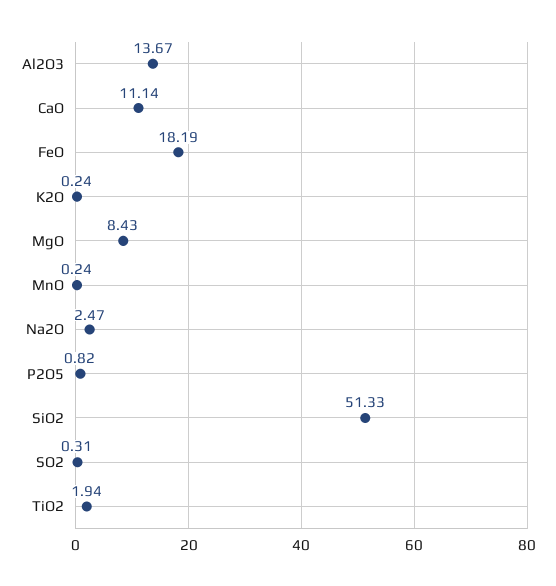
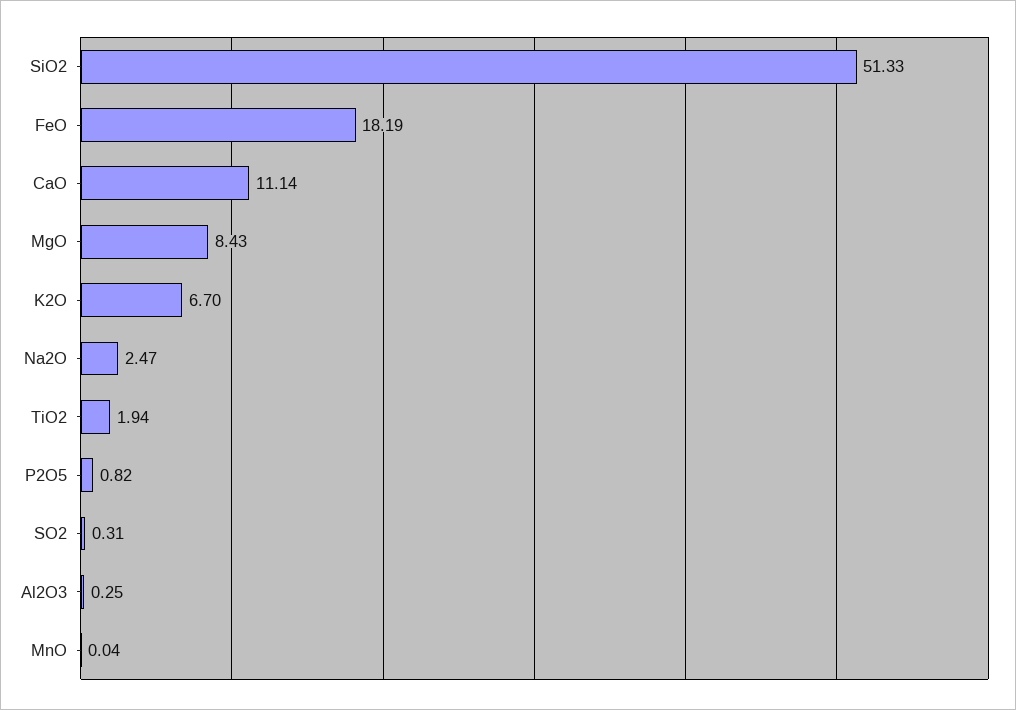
  {
-   "Al2O3": 13.67,
+   "Al2O3": 0.25,
    "CaO": 11.14,
    "FeO": 18.19,
-   "K2O": 0.24,
+   "K2O": 6.7,
    "MgO": 8.43,
-   "MnO": 0.24,
+   "MnO": 0.04,
    "Na2O": 2.47,
    "P2O5": 0.82,
    "SiO2": 51.33,
    "SO2": 0.31,
    "TiO2": 1.94
  }

